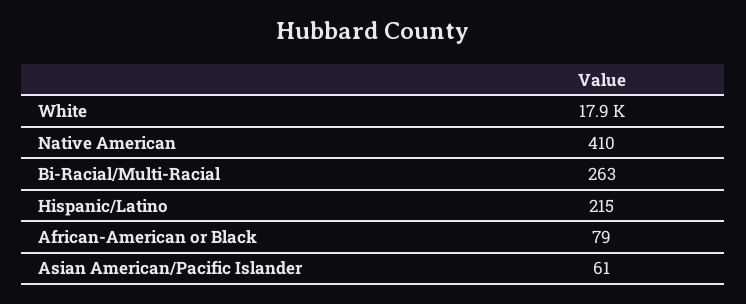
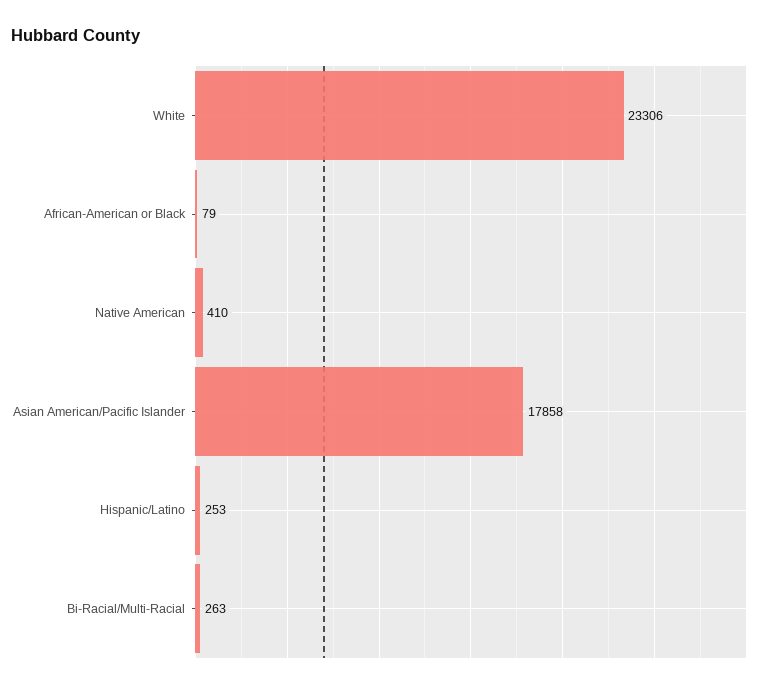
  {
-   "White": 17900,
+   "White": 23306,
    "Native American": 410,
    "Bi-Racial/Multi-Racial": 263,
-   "Hispanic/Latino": 215,
+   "Hispanic/Latino": 253,
    "African-American or Black": 79,
-   "Asian American/Pacific Islander": 61
+   "Asian American/Pacific Islander": 17858
  }

